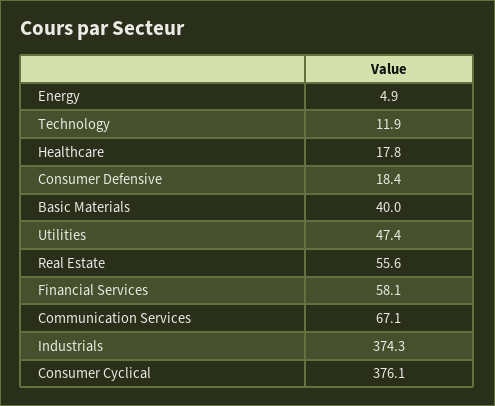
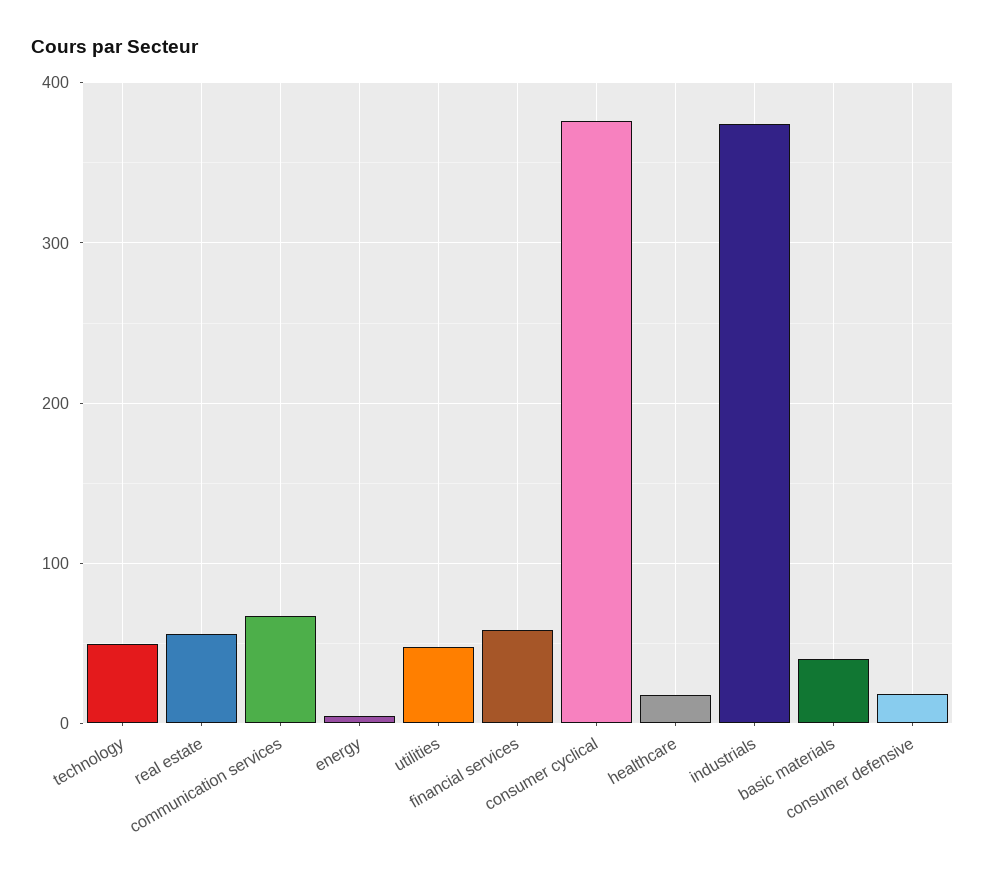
  {
    "Energy": 4.9,
-   "Technology": 11.9,
+   "Technology": 50,
    "Healthcare": 17.8,
    "Consumer Defensive": 18.4,
    "Basic Materials": 40,
    "Utilities": 47.4,
    "Real Estate": 55.6,
    "Financial Services": 58.1,
    "Communication Services": 67.1,
    "Industrials": 374.3,
    "Consumer Cyclical": 376.1
  }

